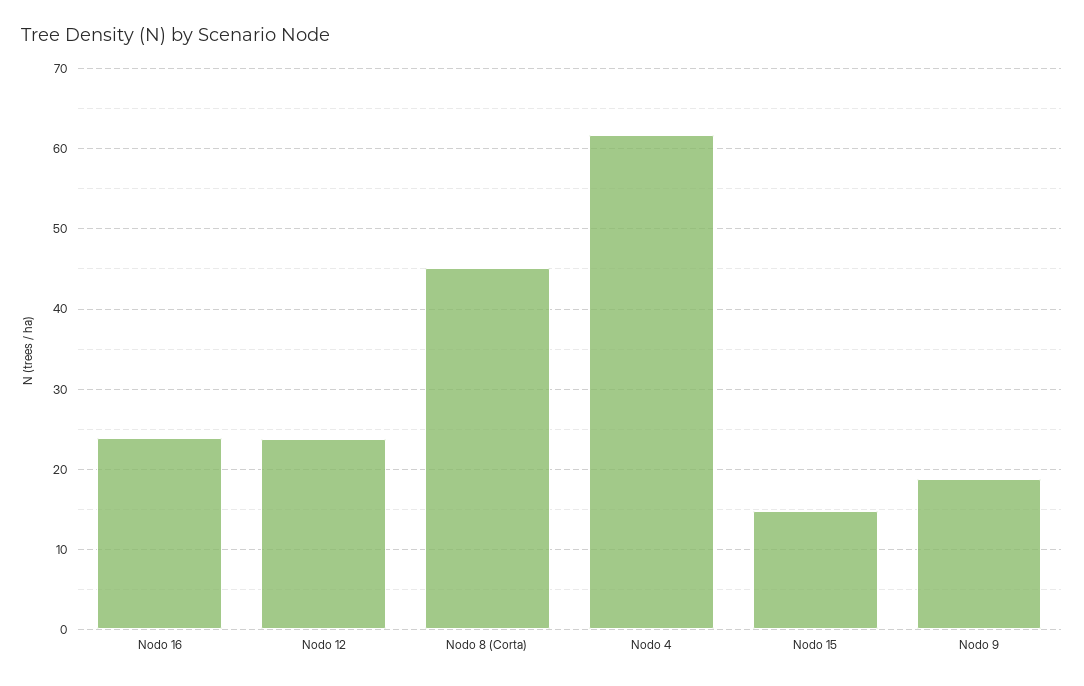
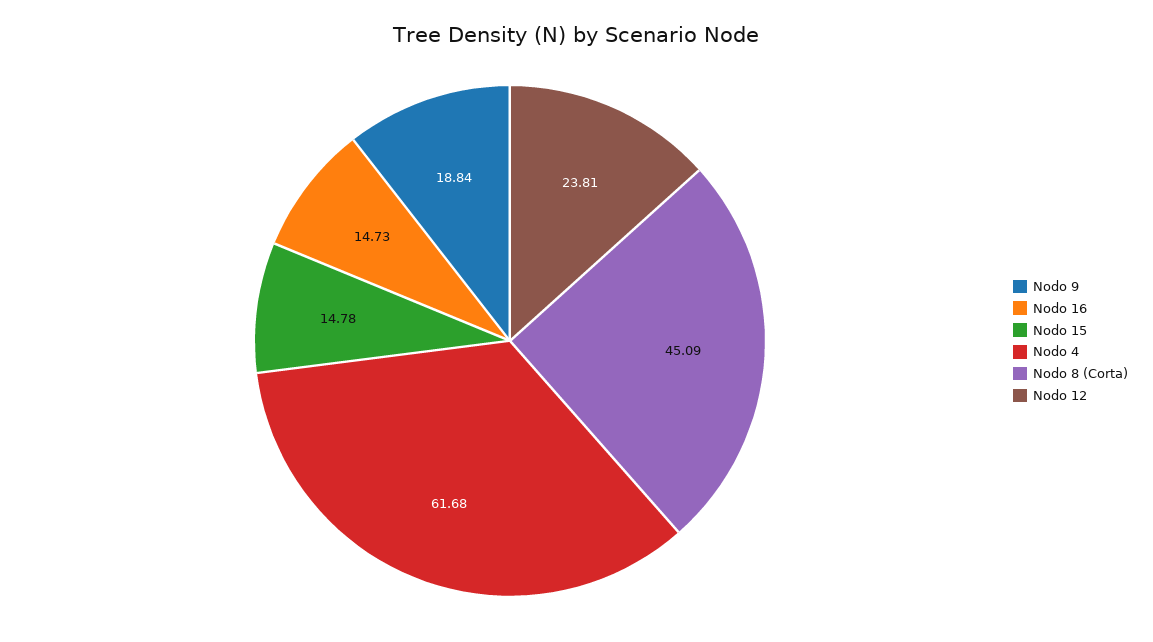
  {
-   "Nodo 16": 24,
+   "Nodo 16": 14.73,
    "Nodo 12": 23.81,
    "Nodo 8 (Corta)": 45.09,
    "Nodo 4": 61.68,
    "Nodo 15": 14.78,
    "Nodo 9": 18.84
  }

